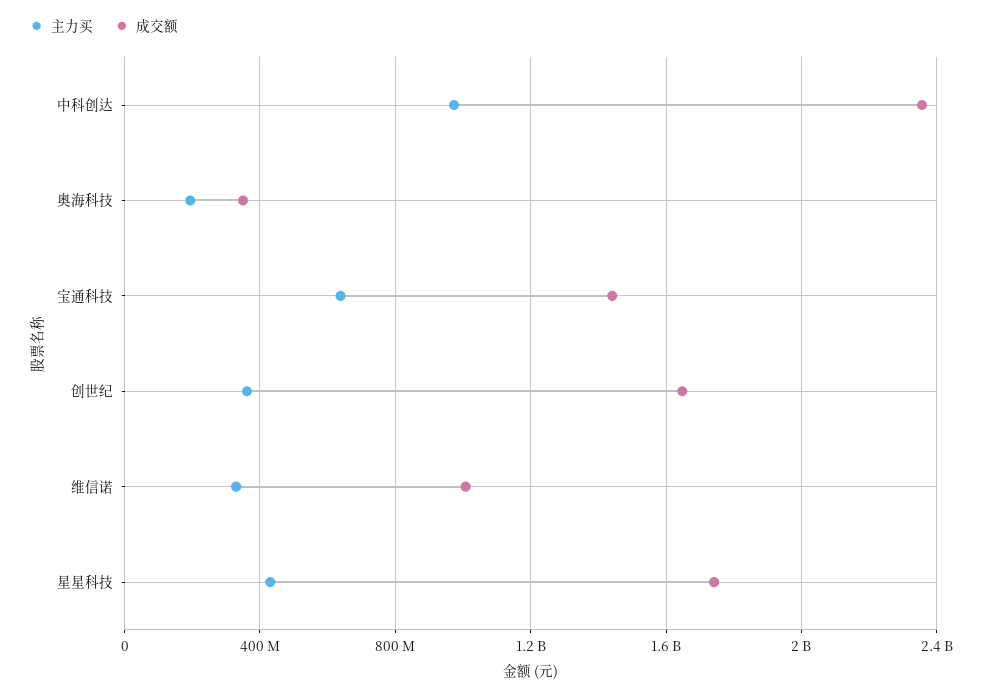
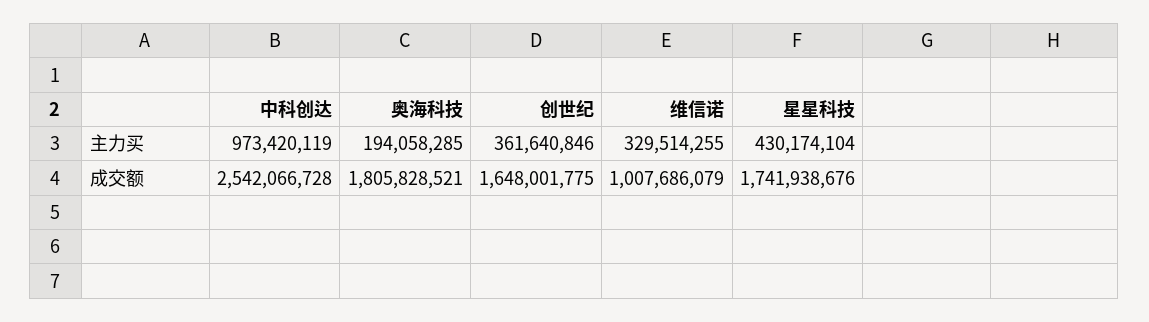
  {
    "主力买": {
      "中科创达": 973420119,
      "奥海科技": 194058285,
-     "宝通科技": 650000000,
      "创世纪": 361640846,
      "维信诺": 329514255,
      "星星科技": 430174104
    },
    "成交额": {
-     "中科创达": 2350000000,
+     "中科创达": 2542066728,
-     "奥海科技": 350000000,
+     "奥海科技": 1805828521,
-     "宝通科技": 1450000000,
      "创世纪": 1648001775,
      "维信诺": 1007686079,
      "星星科技": 1741938676
    }
  }

